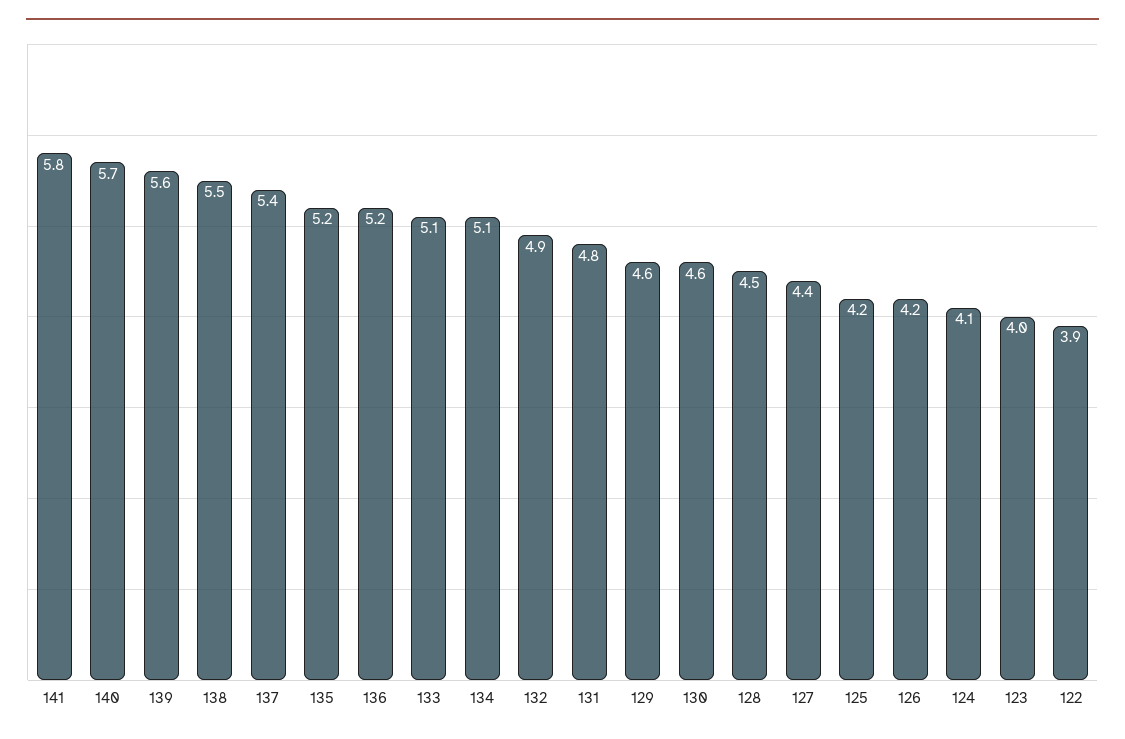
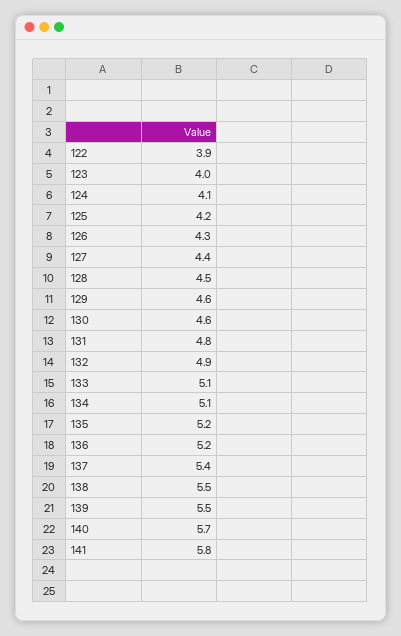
  {
    "141": 5.8,
    "140": 5.7,
-   "139": 5.6,
+   "139": 5.5,
    "138": 5.5,
    "137": 5.4,
    "135": 5.2,
    "136": 5.2,
    "133": 5.1,
    "134": 5.1,
    "132": 4.9,
    "131": 4.8,
    "129": 4.6,
    "130": 4.6,
    "128": 4.5,
    "127": 4.4,
    "125": 4.2,
-   "126": 4.2,
+   "126": 4.3,
    "124": 4.1,
    "123": 4,
    "122": 3.9
  }

